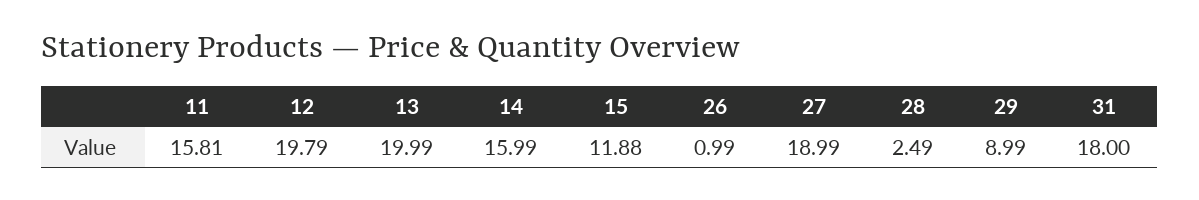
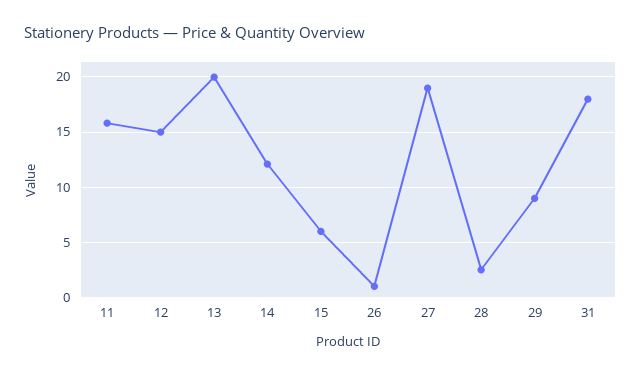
  {
    "11": 15.81,
-   "12": 19.79,
+   "12": 15,
    "13": 19.99,
-   "14": 15.99,
+   "14": 12,
-   "15": 11.88,
+   "15": 6,
    "26": 0.99,
    "27": 18.99,
    "28": 2.49,
    "29": 8.99,
    "31": 18
  }

